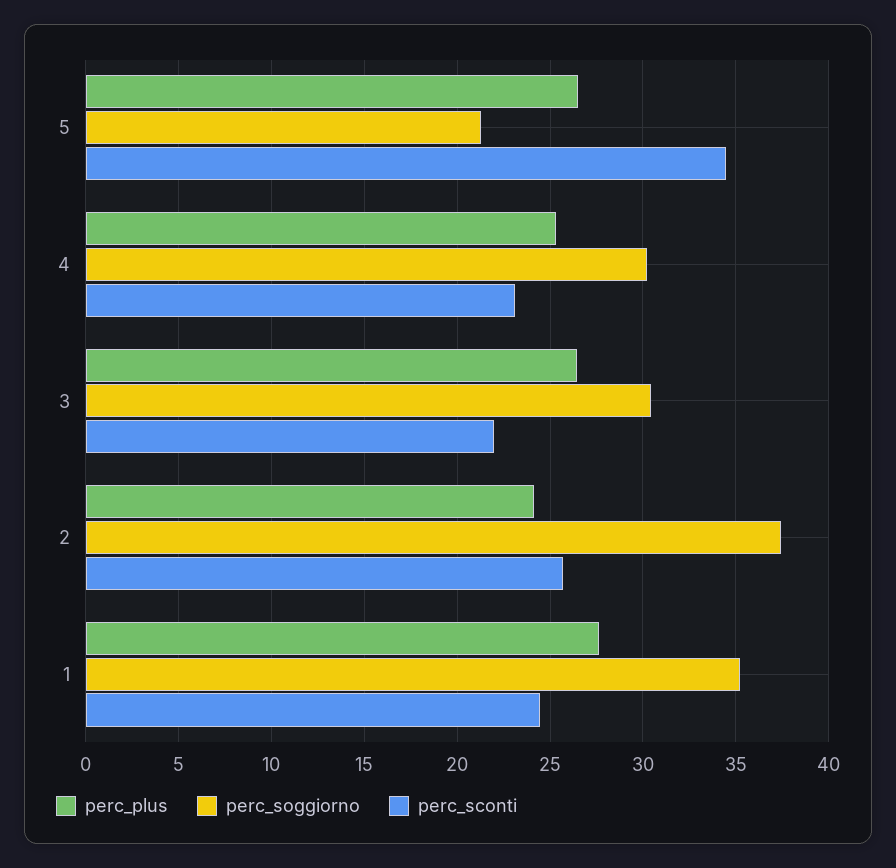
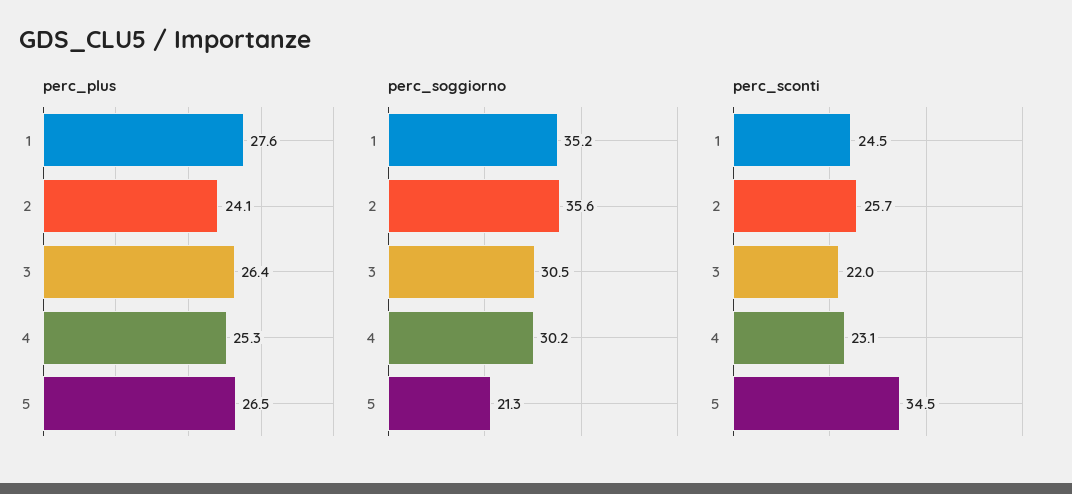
  {
    "perc_plus": {
      "5": 26.5,
      "4": 25.3,
      "3": 26.4,
      "2": 24.1,
      "1": 27.6
    },
    "perc_soggiorno": {
      "5": 21.3,
      "4": 30.2,
      "3": 30.5,
-     "2": 37.5,
+     "2": 35.6,
      "1": 35.2
    },
    "perc_sconti": {
      "5": 34.5,
      "4": 23.1,
      "3": 22,
      "2": 25.7,
      "1": 24.5
    }
  }

